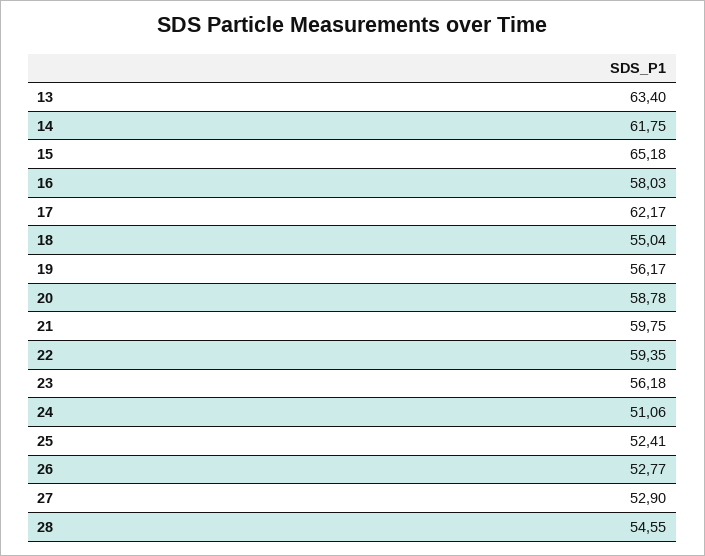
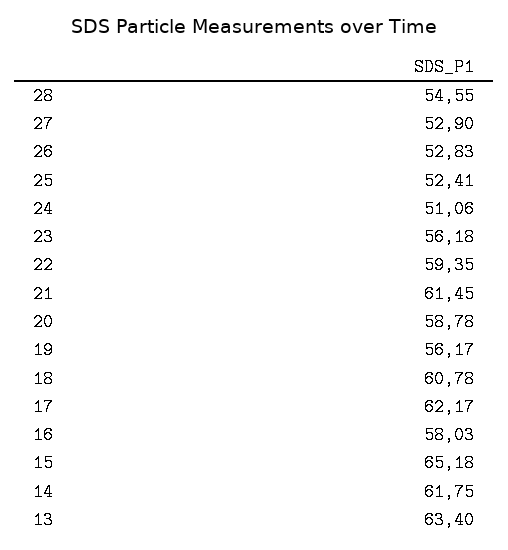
  {
    "13": 63.4,
    "14": 61.75,
    "15": 65.18,
    "16": 58.03,
    "17": 62.17,
-   "18": 55.04,
+   "18": 60.78,
    "19": 56.17,
    "20": 58.78,
-   "21": 59.75,
+   "21": 61.45,
    "22": 59.35,
    "23": 56.18,
    "24": 51.06,
    "25": 52.41,
-   "26": 52.77,
+   "26": 52.83,
    "27": 52.9,
    "28": 54.55
  }

